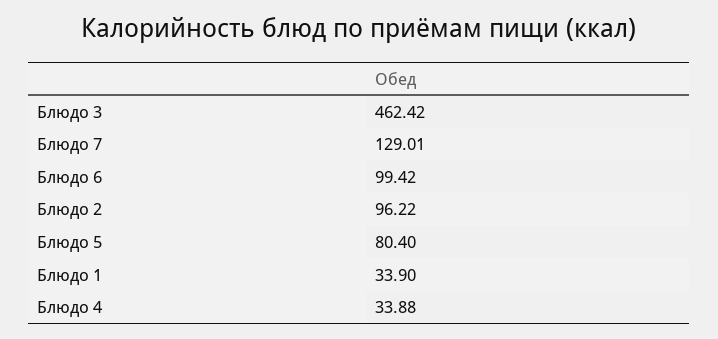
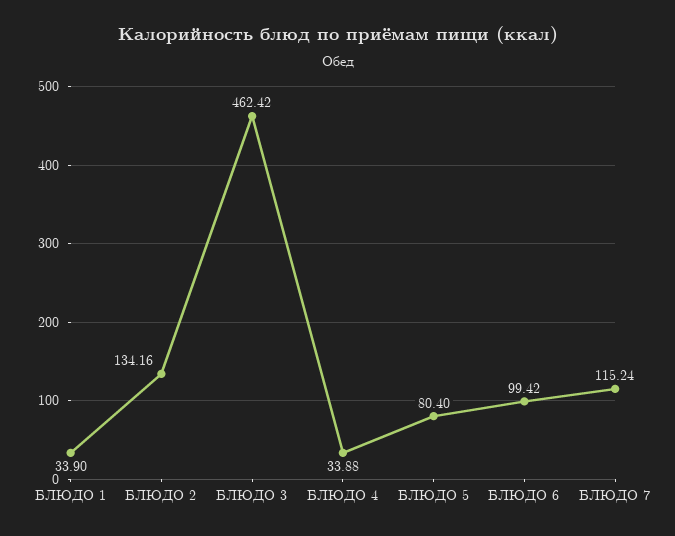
  {
    "Блюдо 3": 462.42,
-   "Блюдо 7": 129.01,
+   "Блюдо 7": 115.24,
    "Блюдо 6": 99.42,
-   "Блюдо 2": 96.22,
+   "Блюдо 2": 134.16,
    "Блюдо 5": 80.4,
    "Блюдо 1": 33.9,
    "Блюдо 4": 33.88
  }

